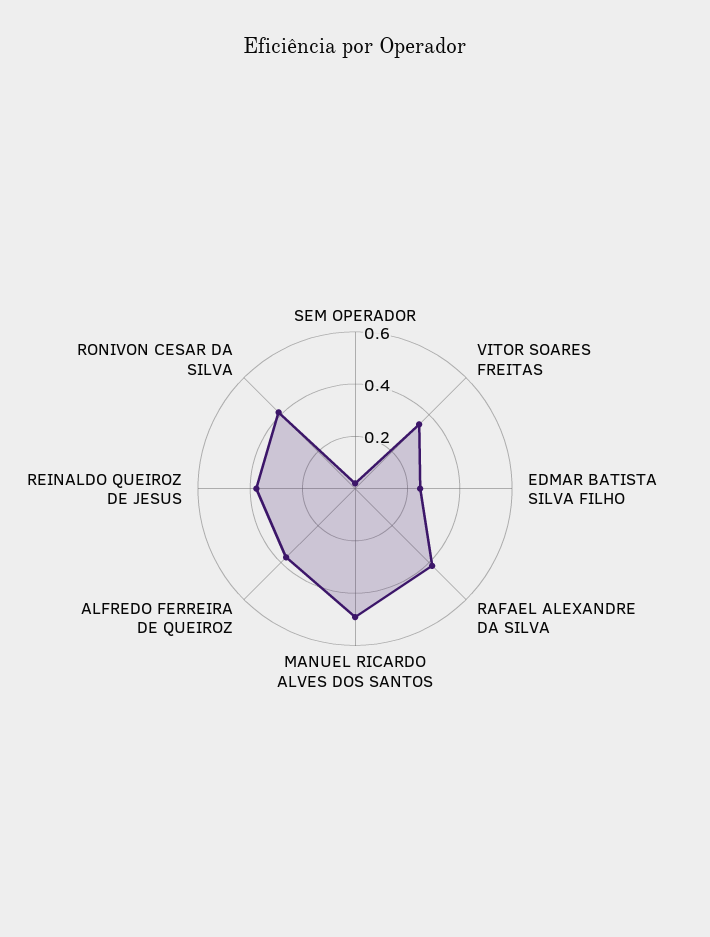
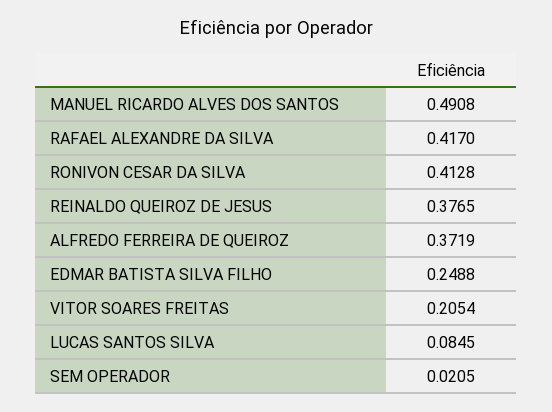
  {
    "SEM OPERADOR": 0.0205,
-   "VITOR SOARES FREITAS": 0.35,
+   "VITOR SOARES FREITAS": 0.2054,
    "EDMAR BATISTA SILVA FILHO": 0.2488,
    "RAFAEL ALEXANDRE DA SILVA": 0.417,
    "MANUEL RICARDO ALVES DOS SANTOS": 0.4908,
    "ALFREDO FERREIRA DE QUEIROZ": 0.3719,
    "REINALDO QUEIROZ DE JESUS": 0.3765,
-   "RONIVON CESAR DA SILVA": 0.4128
+   "RONIVON CESAR DA SILVA": 0.4128,
+   "LUCAS SANTOS SILVA": 0.0845
  }

